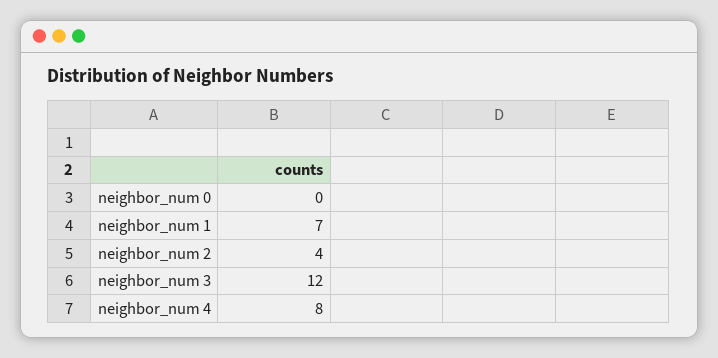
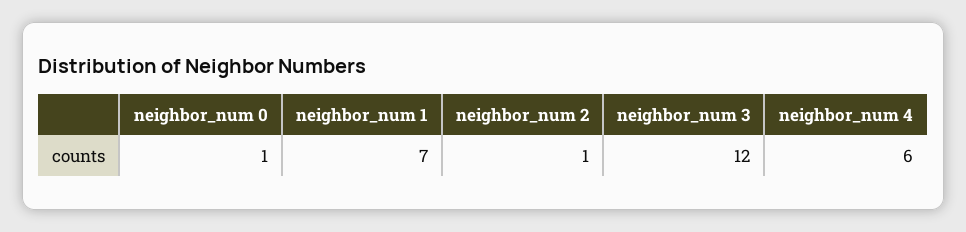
  {
-   "neighbor_num 0": 0,
+   "neighbor_num 0": 1,
    "neighbor_num 1": 7,
-   "neighbor_num 2": 4,
+   "neighbor_num 2": 1,
    "neighbor_num 3": 12,
-   "neighbor_num 4": 8
+   "neighbor_num 4": 6
  }

